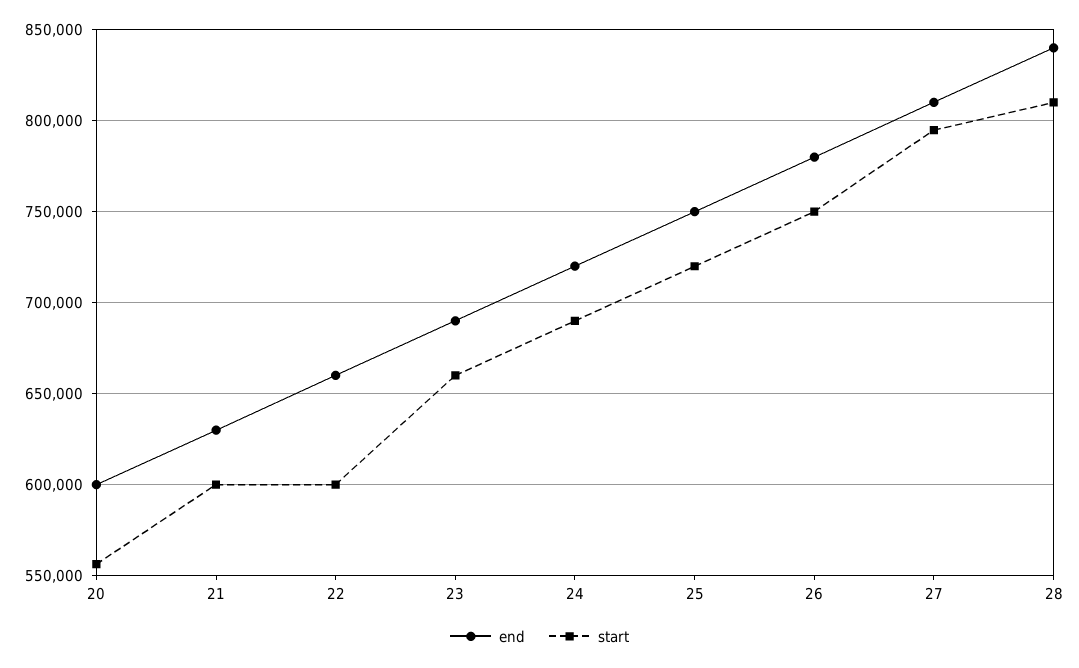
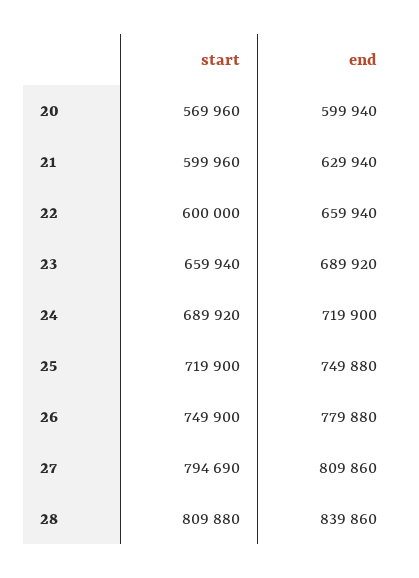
  {
    "end": {
      "20": 599940,
      "21": 629940,
      "22": 659940,
      "23": 689920,
      "24": 719900,
      "25": 749880,
      "26": 779880,
      "27": 809860,
      "28": 839860
    },
    "start": {
-     "20": 555000,
+     "20": 569960,
      "21": 599960,
      "22": 600000,
      "23": 659940,
      "24": 689920,
      "25": 719900,
      "26": 749900,
      "27": 794690,
      "28": 809880
    }
  }

